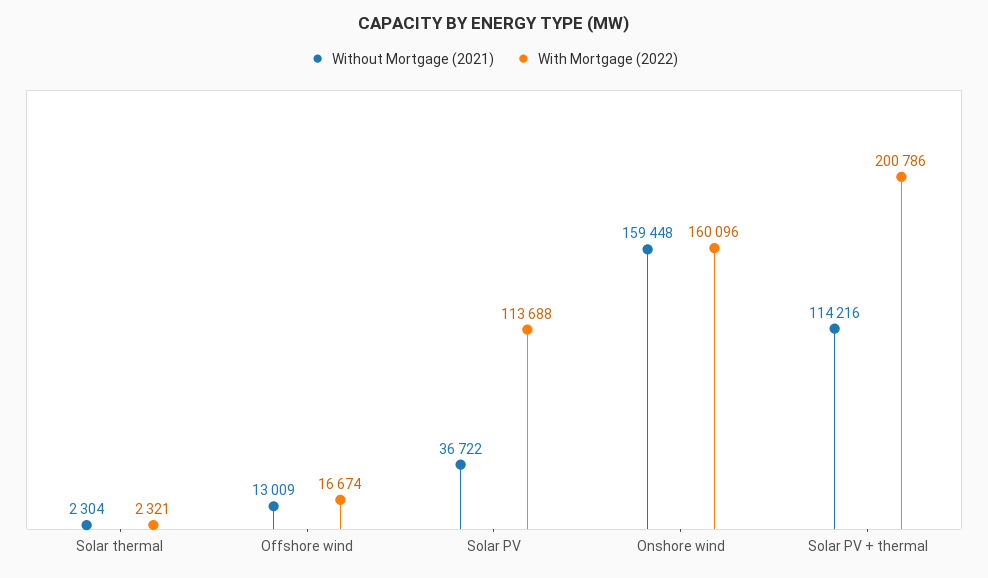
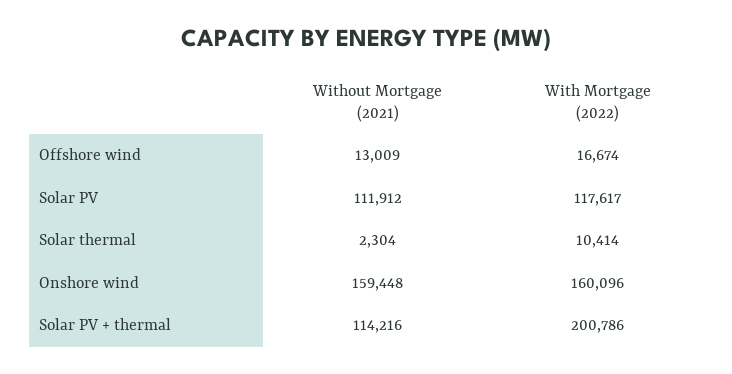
  {
    "Without Mortgage (2021)": {
      "Solar thermal": 2304,
      "Offshore wind": 13009,
-     "Solar PV": 36722,
+     "Solar PV": 111912,
      "Onshore wind": 159448,
      "Solar PV + thermal": 114216
    },
    "With Mortgage (2022)": {
-     "Solar thermal": 2321,
+     "Solar thermal": 10414,
      "Offshore wind": 16674,
-     "Solar PV": 113688,
+     "Solar PV": 117617,
      "Onshore wind": 160096,
      "Solar PV + thermal": 200786
    }
  }

